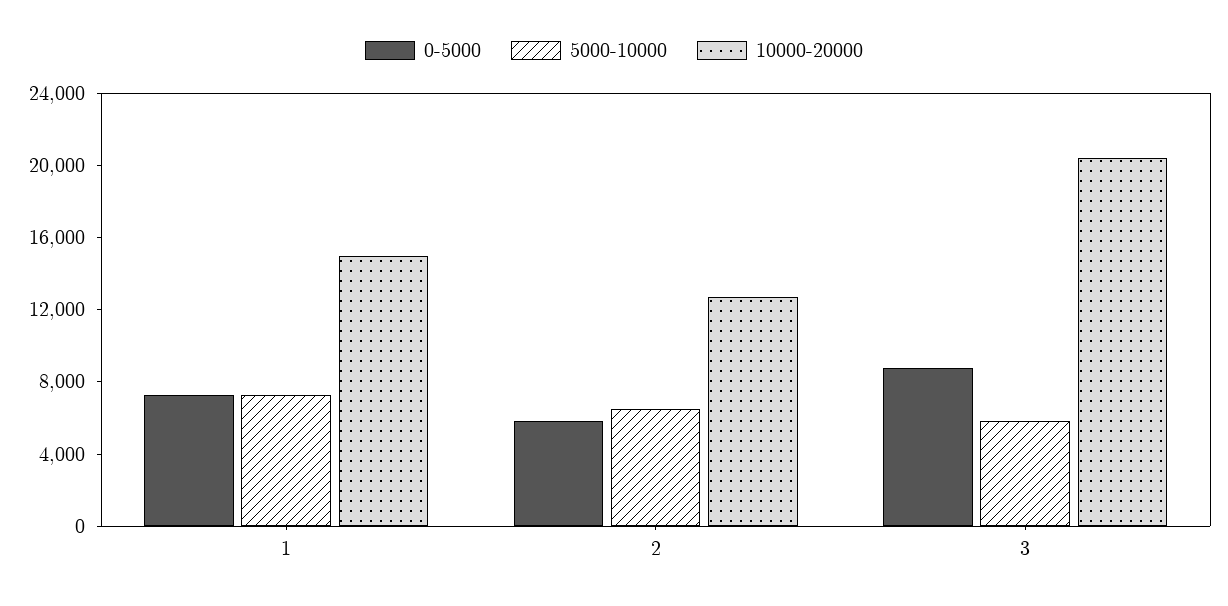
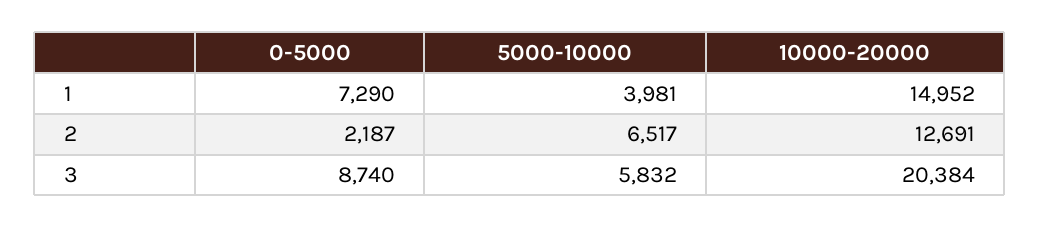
  {
    "0-5000": {
      "1": 7290,
-     "2": 6000,
+     "2": 2187,
      "3": 8740
    },
    "5000-10000": {
-     "1": 7000,
+     "1": 3981,
      "2": 6517,
      "3": 5832
    },
    "10000-20000": {
      "1": 14952,
      "2": 12691,
      "3": 20384
    }
  }

